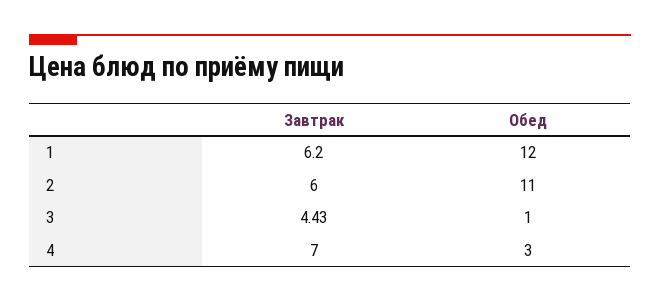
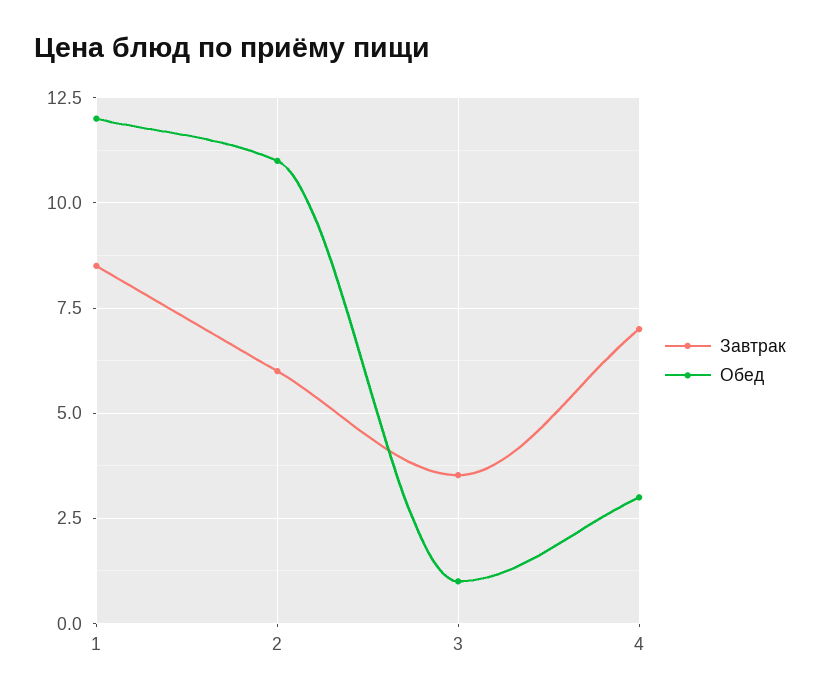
  {
    "Завтрак": {
-     "1": 6.2,
+     "1": 8.5,
      "2": 6,
-     "3": 4.43,
+     "3": 3.5,
      "4": 7
    },
    "Обед": {
      "1": 12,
      "2": 11,
      "3": 1,
      "4": 3
    }
  }

